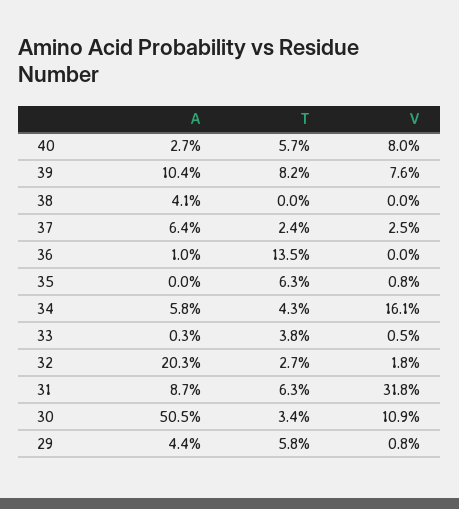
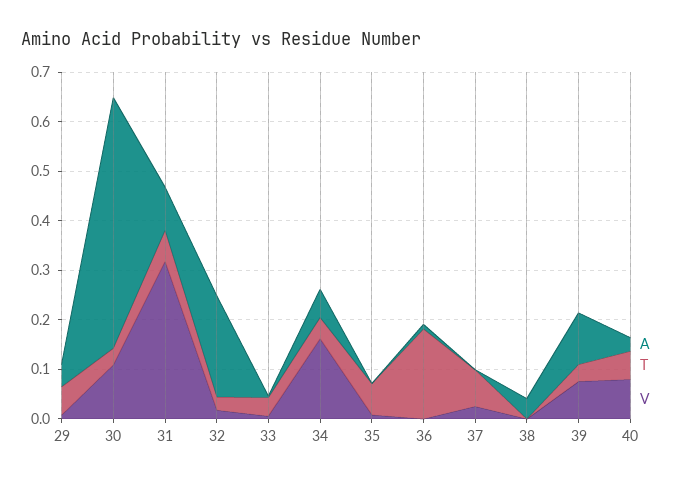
  {
    "A": {
      "40": 0.027,
      "39": 0.104,
      "38": 0.041,
-     "37": 0.064,
+     "37": 0,
      "36": 0.01,
      "35": 0,
      "34": 0.058,
      "33": 0.003,
      "32": 0.203,
      "31": 0.087,
      "30": 0.505,
      "29": 0.044
    },
    "T": {
      "40": 0.057,
-     "39": 0.082,
+     "39": 0.04,
      "38": 0,
-     "37": 0.024,
+     "37": 0.08,
-     "36": 0.135,
+     "36": 0.18,
      "35": 0.063,
      "34": 0.043,
      "33": 0.038,
      "32": 0.027,
      "31": 0.063,
      "30": 0.034,
      "29": 0.058
    },
    "V": {
      "40": 0.08,
      "39": 0.076,
      "38": 0,
      "37": 0.025,
      "36": 0,
      "35": 0.008,
      "34": 0.161,
      "33": 0.005,
      "32": 0.018,
      "31": 0.318,
      "30": 0.109,
      "29": 0.008
    }
  }

